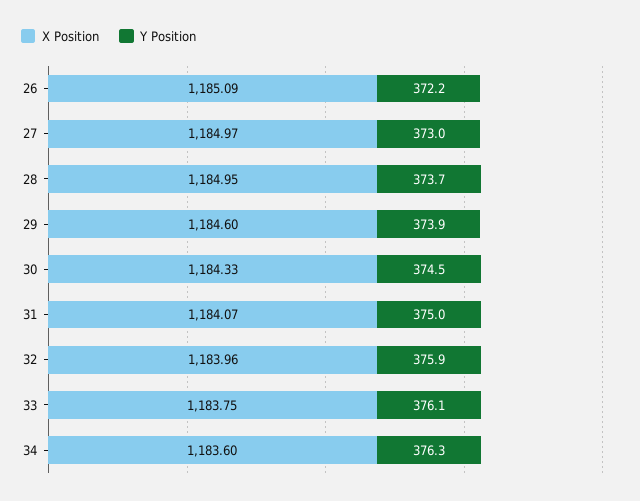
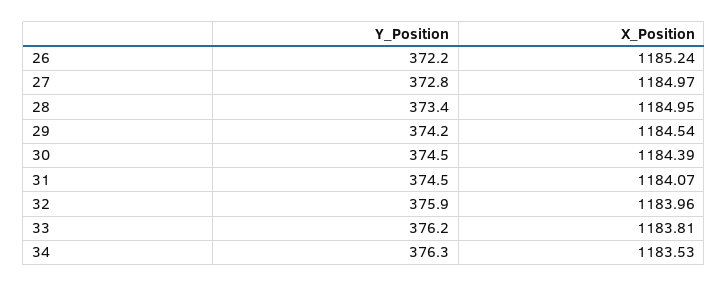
  {
    "X Position": {
-     "26": 1185.09,
+     "26": 1185.24,
      "27": 1184.97,
      "28": 1184.95,
-     "29": 1184.6,
+     "29": 1184.54,
-     "30": 1184.33,
+     "30": 1184.39,
      "31": 1184.07,
      "32": 1183.96,
-     "33": 1183.75,
+     "33": 1183.81,
-     "34": 1183.6
+     "34": 1183.53
    },
    "Y Position": {
      "26": 372.2,
-     "27": 373,
+     "27": 372.8,
-     "28": 373.7,
+     "28": 373.4,
-     "29": 373.9,
+     "29": 374.2,
      "30": 374.5,
-     "31": 375,
+     "31": 374.5,
      "32": 375.9,
-     "33": 376.1,
+     "33": 376.2,
      "34": 376.3
    }
  }

